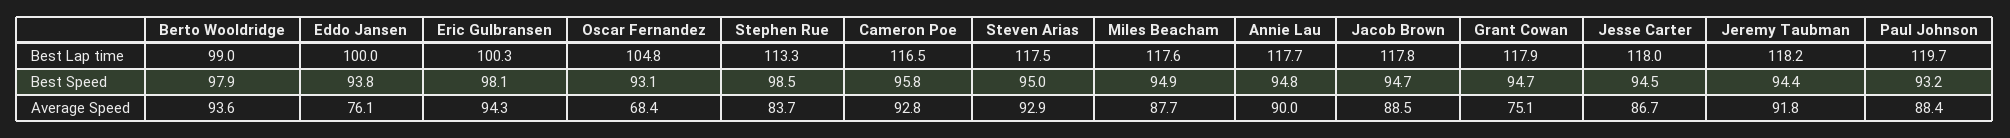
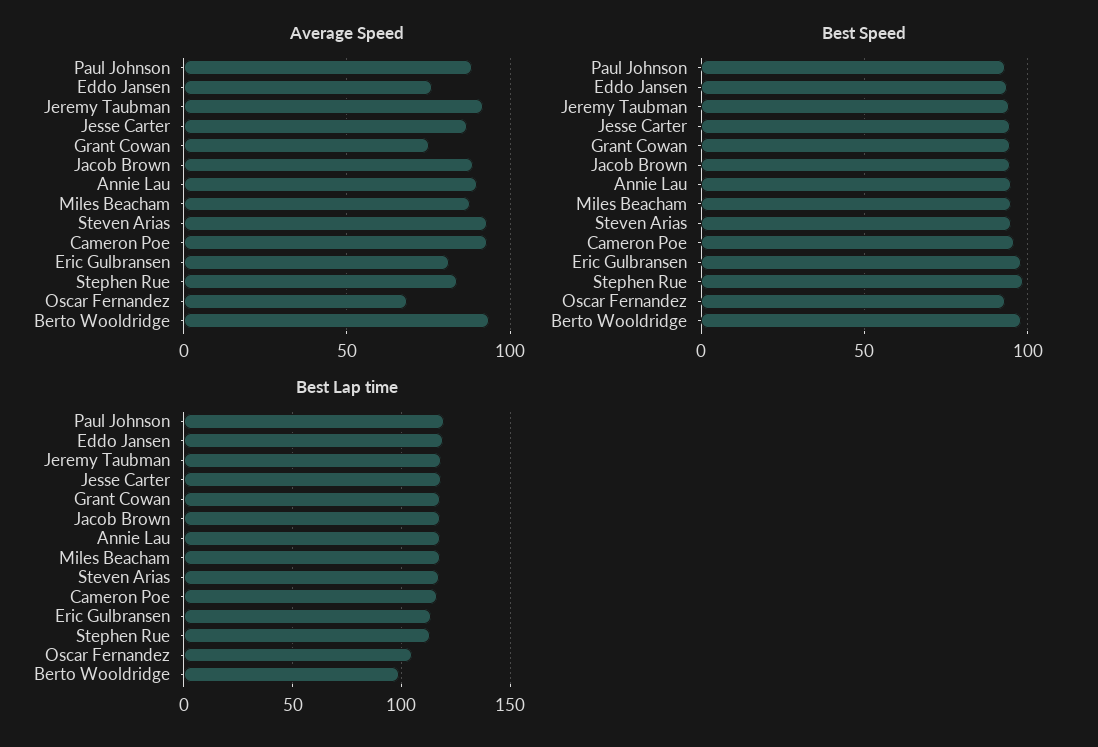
  {
    "Best Lap time": {
      "Berto Wooldridge": 99,
-     "Eddo Jansen": 100,
+     "Eddo Jansen": 120,
-     "Eric Gulbransen": 100.3,
+     "Eric Gulbransen": 115,
      "Oscar Fernandez": 104.8,
      "Stephen Rue": 113.3,
      "Cameron Poe": 116.5,
      "Steven Arias": 117.5,
      "Miles Beacham": 117.6,
      "Annie Lau": 117.7,
      "Jacob Brown": 117.8,
      "Grant Cowan": 117.9,
      "Jesse Carter": 118,
      "Jeremy Taubman": 118.2,
      "Paul Johnson": 119.7
    },
    "Best Speed": {
      "Berto Wooldridge": 97.9,
      "Eddo Jansen": 93.8,
      "Eric Gulbransen": 98.1,
      "Oscar Fernandez": 93.1,
      "Stephen Rue": 98.5,
      "Cameron Poe": 95.8,
      "Steven Arias": 95,
      "Miles Beacham": 94.9,
      "Annie Lau": 94.8,
      "Jacob Brown": 94.7,
      "Grant Cowan": 94.7,
      "Jesse Carter": 94.5,
      "Jeremy Taubman": 94.4,
      "Paul Johnson": 93.2
    },
    "Average Speed": {
      "Berto Wooldridge": 93.6,
      "Eddo Jansen": 76.1,
-     "Eric Gulbransen": 94.3,
+     "Eric Gulbransen": 80,
      "Oscar Fernandez": 68.4,
      "Stephen Rue": 83.7,
      "Cameron Poe": 92.8,
      "Steven Arias": 92.9,
      "Miles Beacham": 87.7,
      "Annie Lau": 90,
      "Jacob Brown": 88.5,
      "Grant Cowan": 75.1,
      "Jesse Carter": 86.7,
      "Jeremy Taubman": 91.8,
      "Paul Johnson": 88.4
    }
  }

